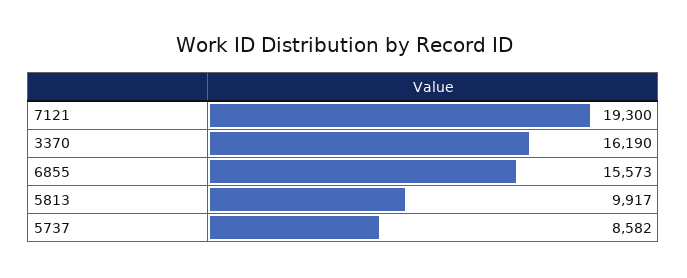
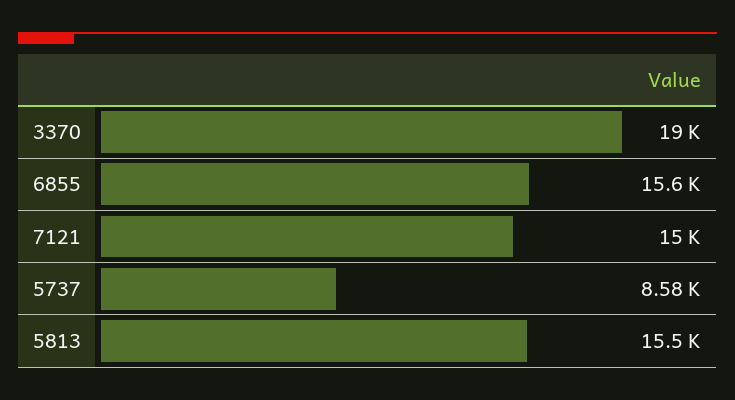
  {
-   "7121": 19300,
+   "7121": 15000,
-   "3370": 16190,
+   "3370": 19000,
    "6855": 15573,
-   "5813": 9917,
+   "5813": 15500,
    "5737": 8582
  }

